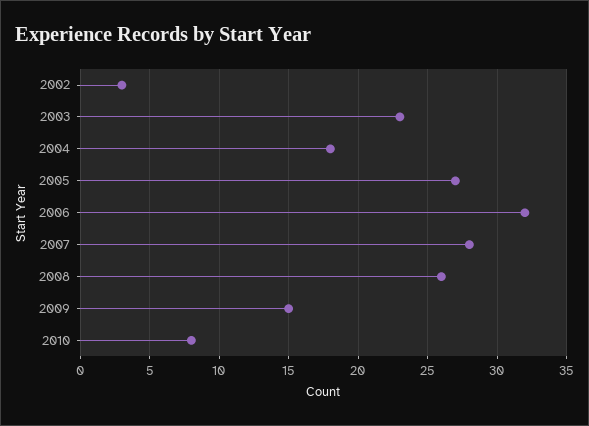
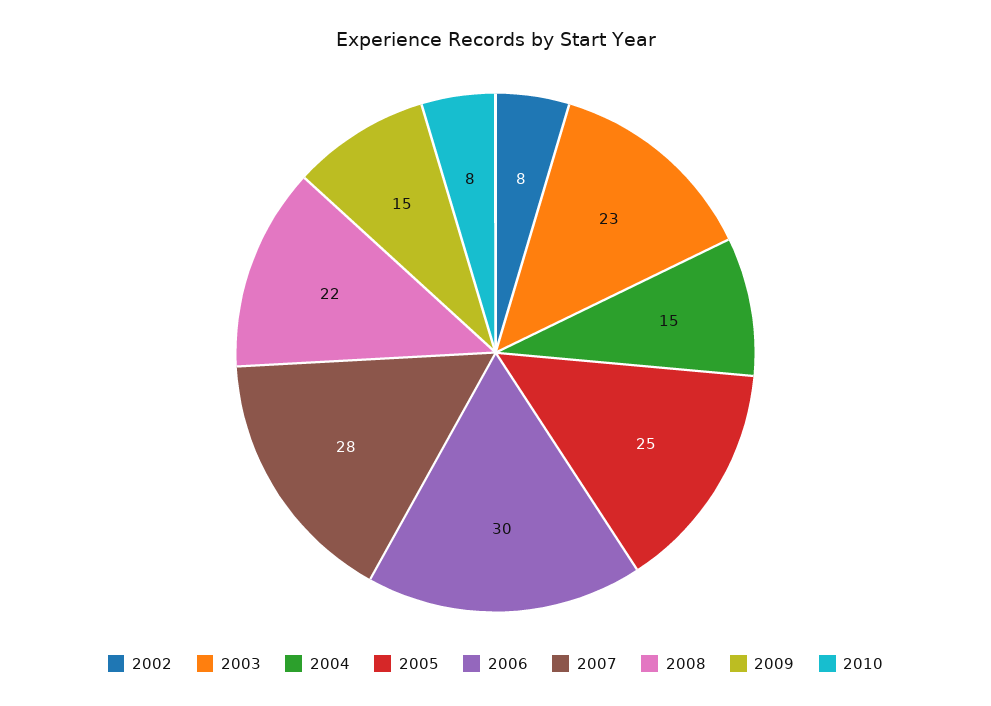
  {
-   "2002": 3,
+   "2002": 8,
    "2003": 23,
-   "2004": 18,
+   "2004": 15,
-   "2005": 27,
+   "2005": 25,
-   "2006": 32,
+   "2006": 30,
    "2007": 28,
-   "2008": 26,
+   "2008": 22,
    "2009": 15,
    "2010": 8
  }

